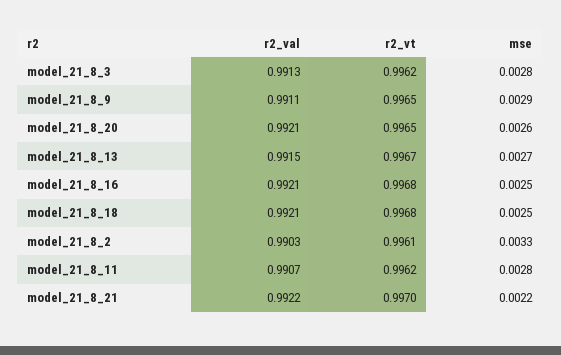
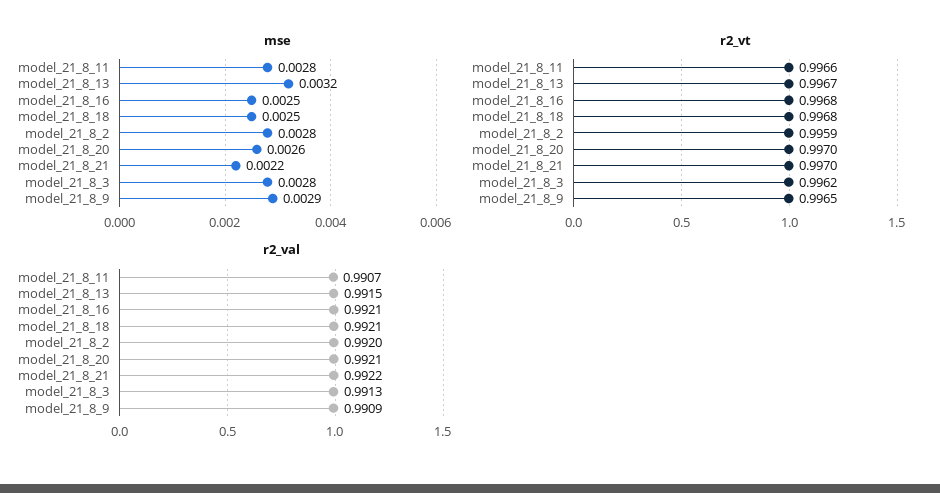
  {
    "r2_val": {
      "model_21_8_3": 0.9913,
-     "model_21_8_9": 0.9911,
+     "model_21_8_9": 0.9909,
      "model_21_8_20": 0.9921,
      "model_21_8_13": 0.9915,
      "model_21_8_16": 0.9921,
      "model_21_8_18": 0.9921,
-     "model_21_8_2": 0.9903,
+     "model_21_8_2": 0.992,
      "model_21_8_11": 0.9907,
      "model_21_8_21": 0.9922
    },
    "r2_vt": {
      "model_21_8_3": 0.9962,
      "model_21_8_9": 0.9965,
-     "model_21_8_20": 0.9965,
+     "model_21_8_20": 0.997,
      "model_21_8_13": 0.9967,
      "model_21_8_16": 0.9968,
      "model_21_8_18": 0.9968,
-     "model_21_8_2": 0.9961,
+     "model_21_8_2": 0.9959,
-     "model_21_8_11": 0.9962,
+     "model_21_8_11": 0.9966,
      "model_21_8_21": 0.997
    },
    "mse": {
      "model_21_8_3": 0.0028,
      "model_21_8_9": 0.0029,
      "model_21_8_20": 0.0026,
-     "model_21_8_13": 0.0027,
+     "model_21_8_13": 0.0032,
      "model_21_8_16": 0.0025,
      "model_21_8_18": 0.0025,
-     "model_21_8_2": 0.0033,
+     "model_21_8_2": 0.0028,
      "model_21_8_11": 0.0028,
      "model_21_8_21": 0.0022
    }
  }

